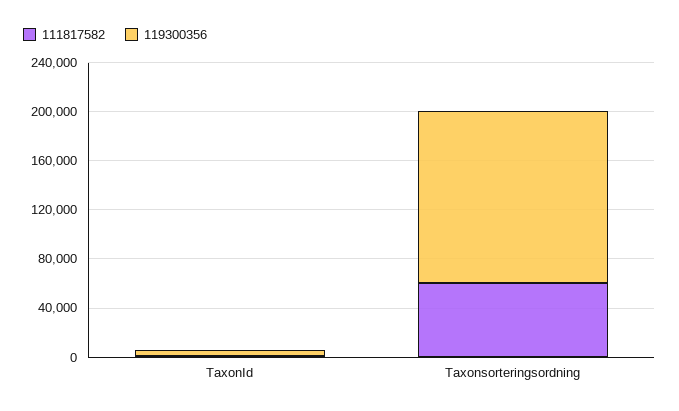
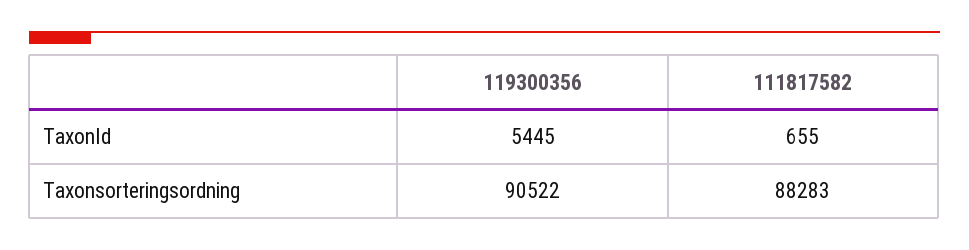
  {
    "111817582": {
      "TaxonId": 655,
-     "Taxonsorteringsordning": 60000
+     "Taxonsorteringsordning": 88283
    },
    "119300356": {
      "TaxonId": 5445,
-     "Taxonsorteringsordning": 140000
+     "Taxonsorteringsordning": 90522
    }
  }

